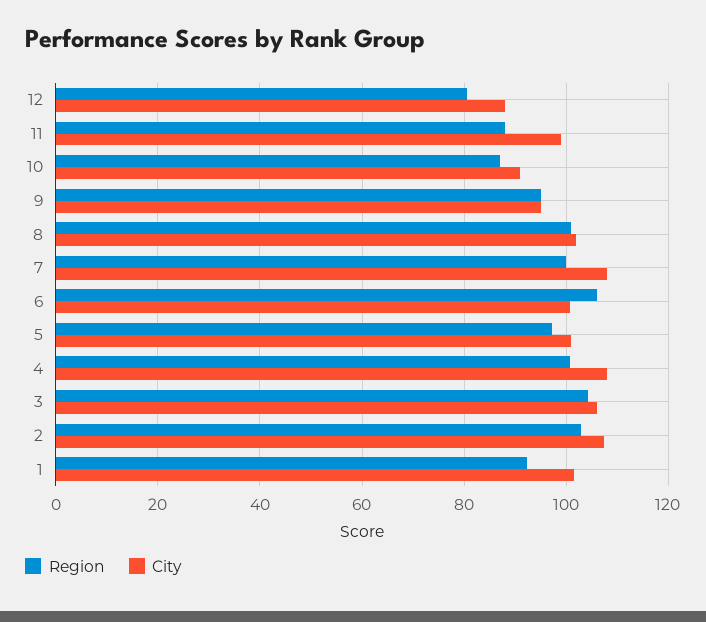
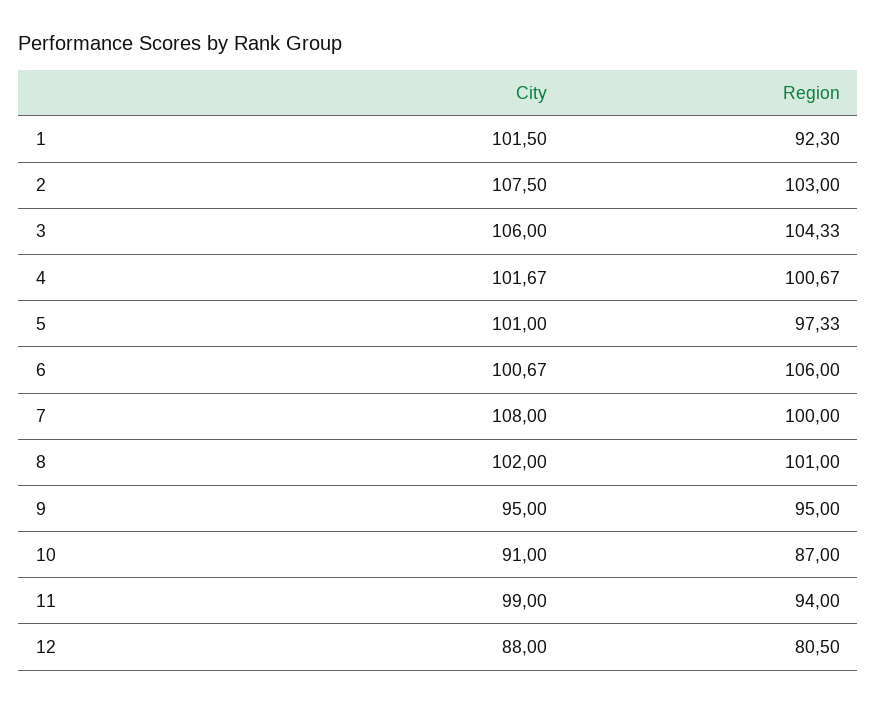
  {
    "Region": {
      "12": 80.5,
-     "11": 88,
+     "11": 94,
      "10": 87,
      "9": 95,
      "8": 101,
      "7": 100,
      "6": 106,
      "5": 97.33,
      "4": 100.67,
      "3": 104.33,
      "2": 103,
      "1": 92.3
    },
    "City": {
      "12": 88,
      "11": 99,
      "10": 91,
      "9": 95,
      "8": 102,
      "7": 108,
      "6": 100.67,
      "5": 101,
-     "4": 108,
+     "4": 101.67,
      "3": 106,
      "2": 107.5,
      "1": 101.5
    }
  }

